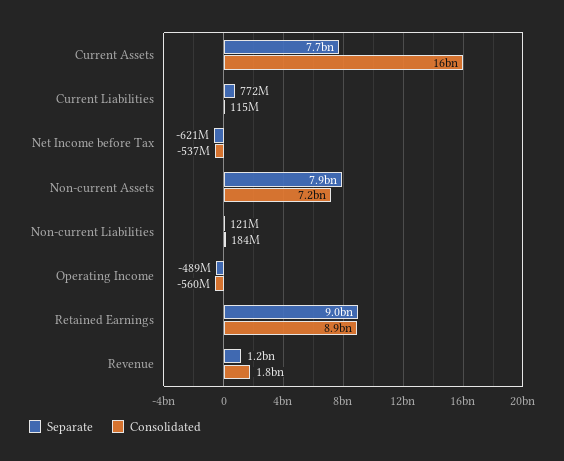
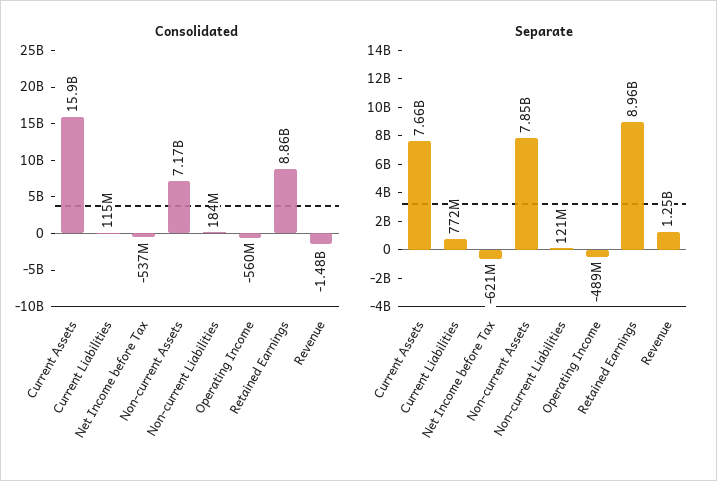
  {
    "Separate": {
      "Current Assets": 7660000000,
      "Current Liabilities": 772000000,
      "Net Income before Tax": -621000000,
      "Non-current Assets": 7850000000,
      "Non-current Liabilities": 121000000,
      "Operating Income": -489000000,
      "Retained Earnings": 8960000000,
      "Revenue": 1250000000
    },
    "Consolidated": {
      "Current Assets": 15900000000,
      "Current Liabilities": 115000000,
      "Net Income before Tax": -537000000,
      "Non-current Assets": 7170000000,
      "Non-current Liabilities": 184000000,
      "Operating Income": -560000000,
      "Retained Earnings": 8860000000,
-     "Revenue": 1800000000
+     "Revenue": -1480000000
    }
  }

